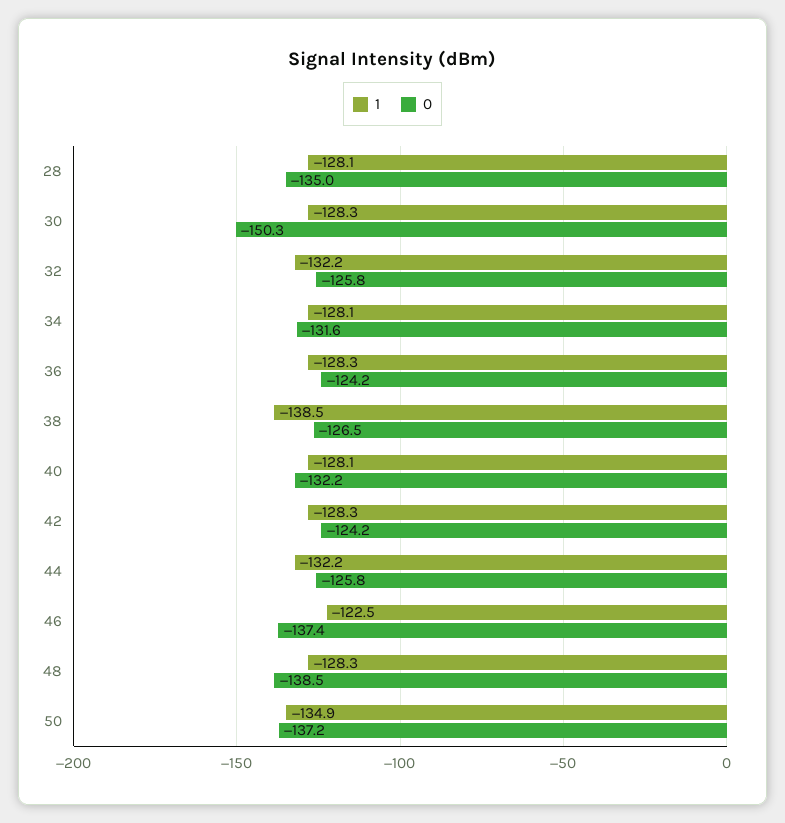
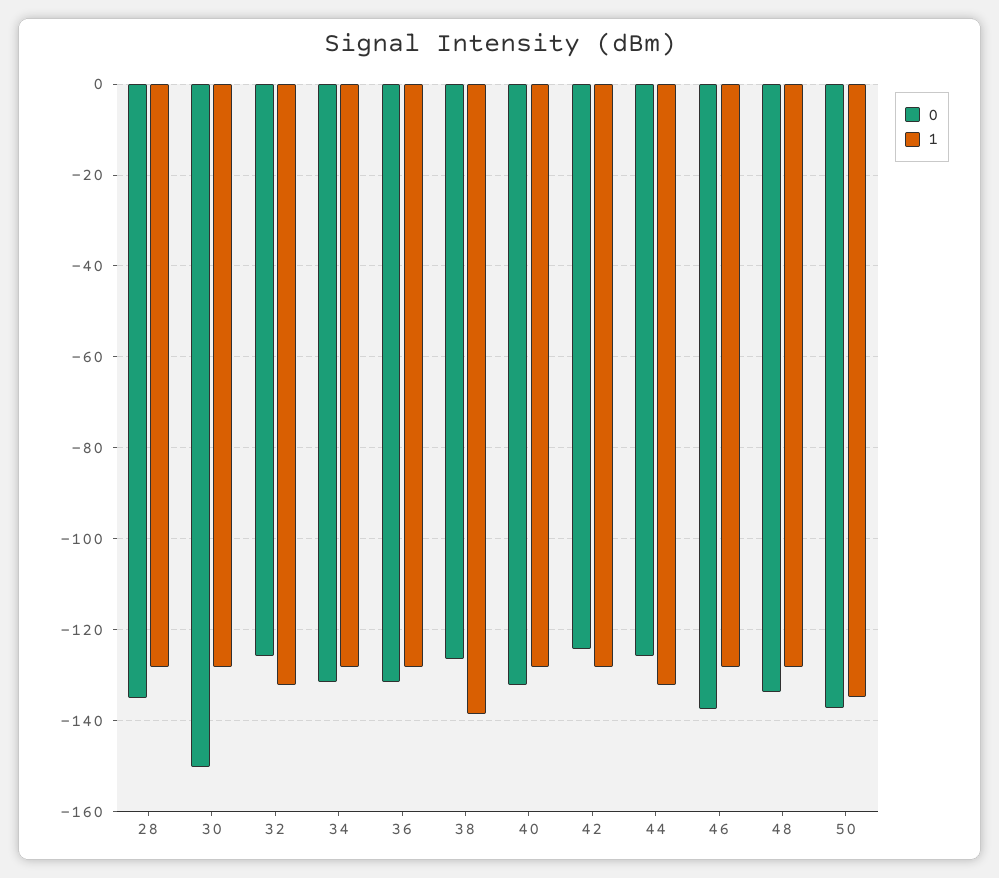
  {
    "1": {
      "28": -128.1,
      "30": -128.3,
      "32": -132.2,
      "34": -128.1,
      "36": -128.3,
      "38": -138.5,
      "40": -128.1,
      "42": -128.3,
      "44": -132.2,
-     "46": -122.5,
+     "46": -128,
      "48": -128.3,
      "50": -134.9
    },
    "0": {
      "28": -135,
      "30": -150.3,
      "32": -125.8,
      "34": -131.6,
-     "36": -124.2,
+     "36": -132,
      "38": -126.5,
      "40": -132.2,
      "42": -124.2,
      "44": -125.8,
      "46": -137.4,
-     "48": -138.5,
+     "48": -134,
      "50": -137.2
    }
  }

